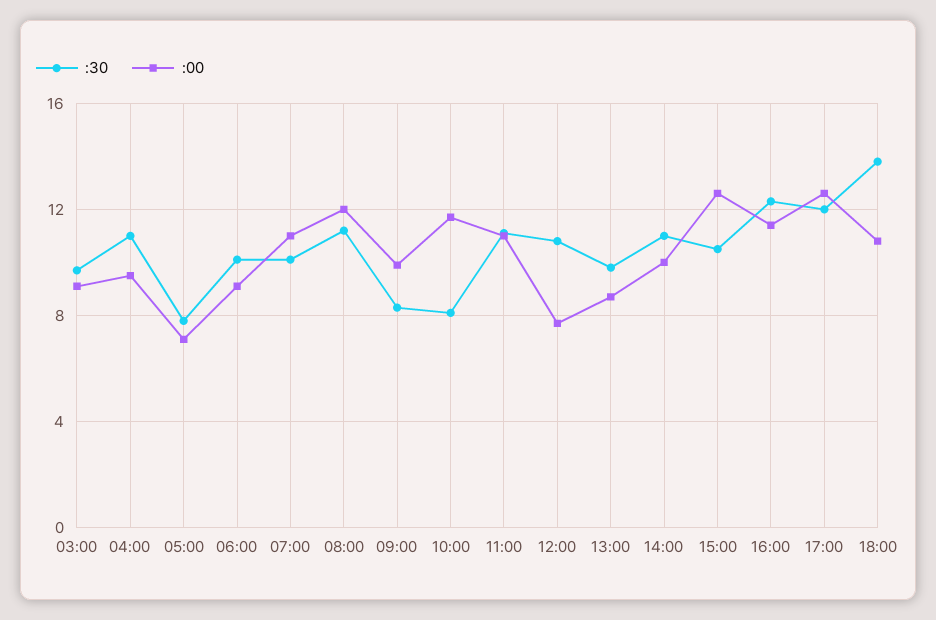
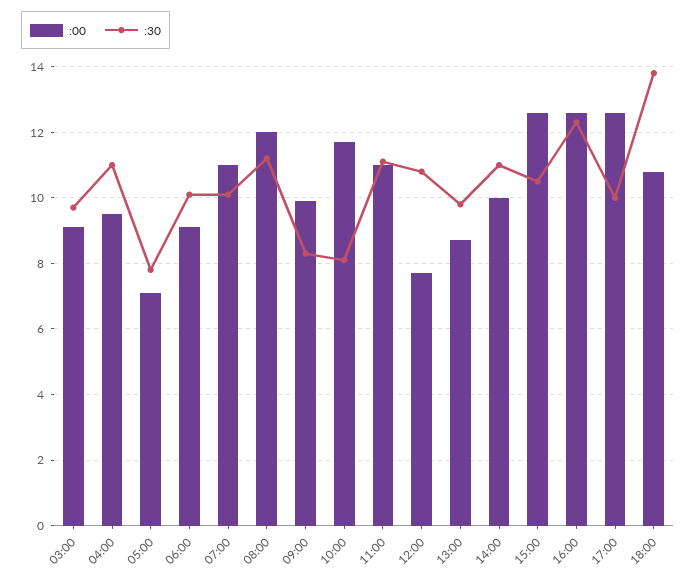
  {
    ":30": {
      "03:00": 9.5,
      "04:00": 11,
      "05:00": 8,
      "06:00": 10,
      "07:00": 10,
      "08:00": 11,
      "09:00": 8.5,
      "10:00": 8,
      "11:00": 11,
      "12:00": 11,
      "13:00": 10,
      "14:00": 11,
      "15:00": 10.5,
      "16:00": 12.5,
-     "17:00": 12,
+     "17:00": 10,
      "18:00": 14
    },
    ":00": {
      "03:00": 9,
      "04:00": 9.5,
      "05:00": 7,
      "06:00": 9,
      "07:00": 11,
      "08:00": 12,
      "09:00": 10,
      "10:00": 11.5,
      "11:00": 11,
      "12:00": 7.5,
      "13:00": 8.5,
      "14:00": 10,
      "15:00": 12.5,
-     "16:00": 11.5,
+     "16:00": 12.5,
      "17:00": 12.5,
      "18:00": 11
    }
  }

